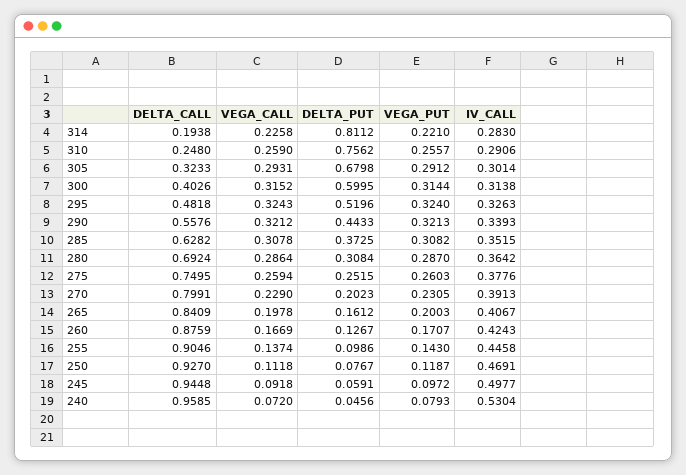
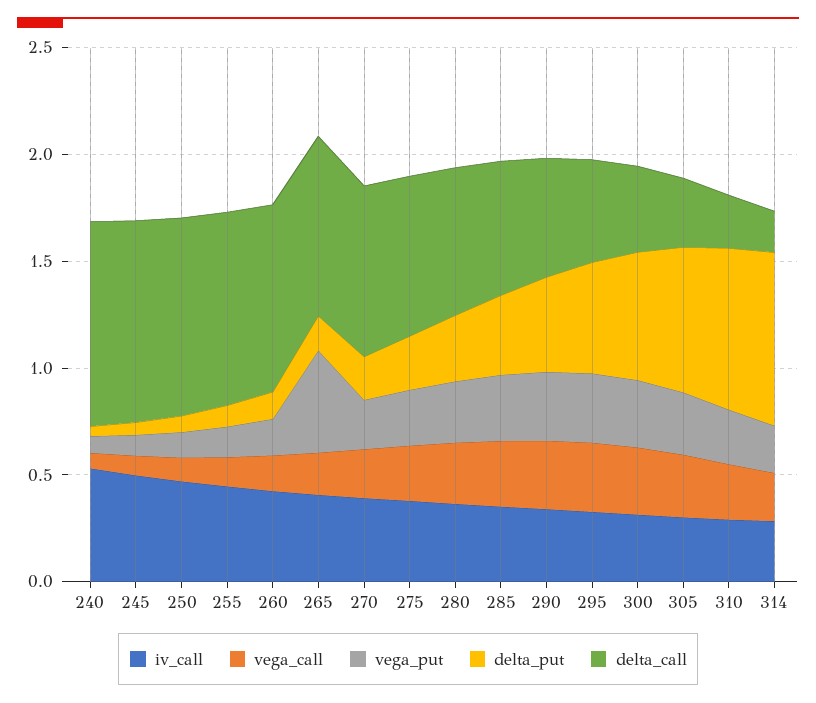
  {
    "DELTA_CALL": {
      "314": 0.1938,
      "310": 0.248,
      "305": 0.3233,
      "300": 0.4026,
      "295": 0.4818,
      "290": 0.5576,
      "285": 0.6282,
      "280": 0.6924,
      "275": 0.7495,
      "270": 0.7991,
      "265": 0.8409,
      "260": 0.8759,
      "255": 0.9046,
      "250": 0.927,
      "245": 0.9448,
      "240": 0.9585
    },
    "VEGA_CALL": {
      "314": 0.2258,
      "310": 0.259,
      "305": 0.2931,
      "300": 0.3152,
      "295": 0.3243,
      "290": 0.3212,
      "285": 0.3078,
      "280": 0.2864,
      "275": 0.2594,
      "270": 0.229,
      "265": 0.1978,
      "260": 0.1669,
      "255": 0.1374,
      "250": 0.1118,
      "245": 0.0918,
      "240": 0.072
    },
    "DELTA_PUT": {
      "314": 0.8112,
      "310": 0.7562,
      "305": 0.6798,
      "300": 0.5995,
      "295": 0.5196,
      "290": 0.4433,
      "285": 0.3725,
      "280": 0.3084,
      "275": 0.2515,
      "270": 0.2023,
      "265": 0.1612,
      "260": 0.1267,
      "255": 0.0986,
      "250": 0.0767,
      "245": 0.0591,
      "240": 0.0456
    },
    "VEGA_PUT": {
      "314": 0.221,
      "310": 0.2557,
      "305": 0.2912,
      "300": 0.3144,
      "295": 0.324,
      "290": 0.3213,
      "285": 0.3082,
      "280": 0.287,
      "275": 0.2603,
      "270": 0.2305,
-     "265": 0.2003,
+     "265": 0.5,
      "260": 0.1707,
      "255": 0.143,
      "250": 0.1187,
      "245": 0.0972,
      "240": 0.0793
    },
    "IV_CALL": {
      "314": 0.283,
      "310": 0.2906,
      "305": 0.3014,
      "300": 0.3138,
      "295": 0.3263,
      "290": 0.3393,
      "285": 0.3515,
      "280": 0.3642,
      "275": 0.3776,
      "270": 0.3913,
      "265": 0.4067,
      "260": 0.4243,
      "255": 0.4458,
      "250": 0.4691,
      "245": 0.4977,
      "240": 0.5304
    }
  }

